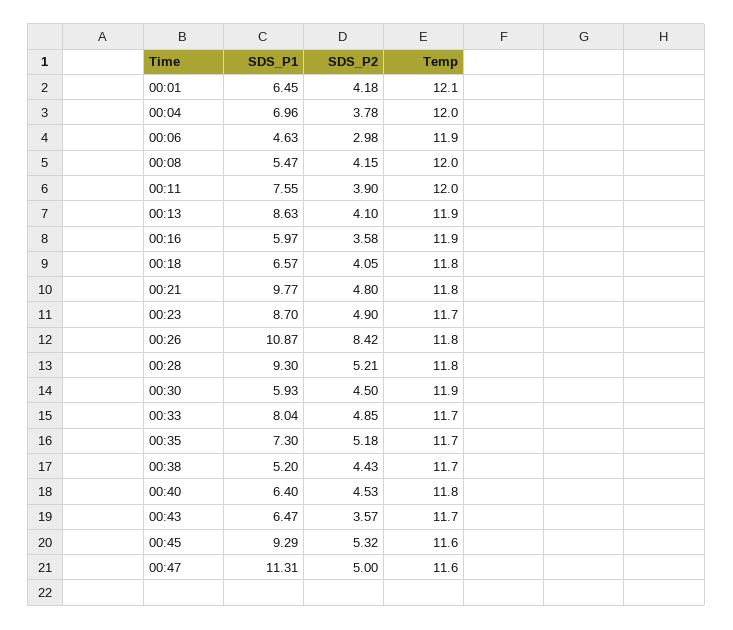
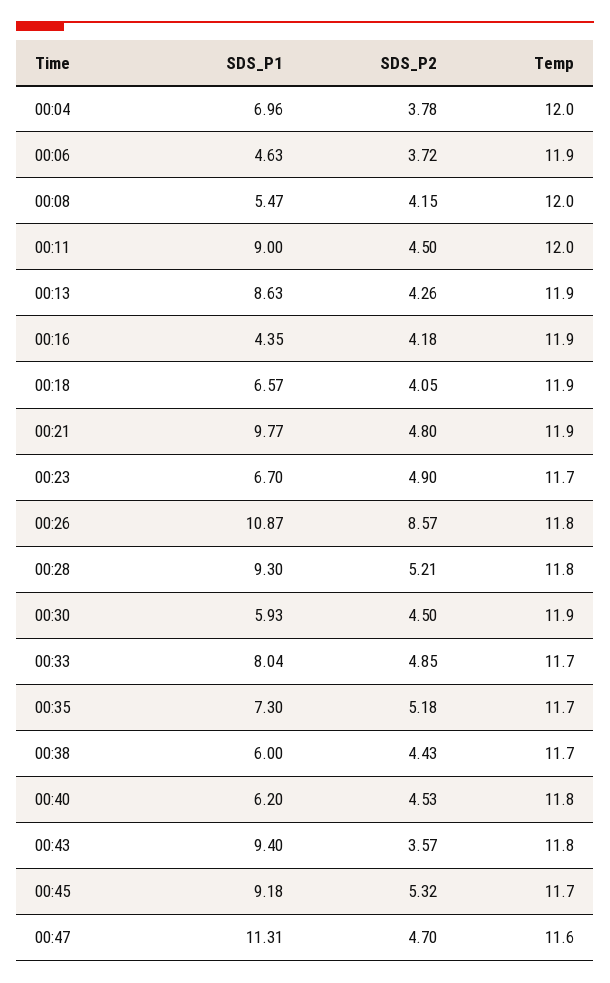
  {
    "SDS_P1": {
-     "00:01": 6.45,
      "00:04": 6.96,
      "00:06": 4.63,
      "00:08": 5.47,
-     "00:11": 7.55,
+     "00:11": 9,
      "00:13": 8.63,
-     "00:16": 5.97,
+     "00:16": 4.35,
      "00:18": 6.57,
      "00:21": 9.77,
-     "00:23": 8.7,
+     "00:23": 6.7,
      "00:26": 10.87,
      "00:28": 9.3,
      "00:30": 5.93,
      "00:33": 8.04,
      "00:35": 7.3,
-     "00:38": 5.2,
+     "00:38": 6,
-     "00:40": 6.4,
+     "00:40": 6.2,
-     "00:43": 6.47,
+     "00:43": 9.4,
-     "00:45": 9.29,
+     "00:45": 9.18,
      "00:47": 11.31
    },
    "SDS_P2": {
-     "00:01": 4.18,
      "00:04": 3.78,
-     "00:06": 2.98,
+     "00:06": 3.72,
      "00:08": 4.15,
-     "00:11": 3.9,
+     "00:11": 4.5,
-     "00:13": 4.1,
+     "00:13": 4.26,
-     "00:16": 3.58,
+     "00:16": 4.18,
      "00:18": 4.05,
      "00:21": 4.8,
      "00:23": 4.9,
-     "00:26": 8.42,
+     "00:26": 8.57,
      "00:28": 5.21,
      "00:30": 4.5,
      "00:33": 4.85,
      "00:35": 5.18,
      "00:38": 4.43,
      "00:40": 4.53,
      "00:43": 3.57,
      "00:45": 5.32,
-     "00:47": 5
+     "00:47": 4.7
    },
    "Temp": {
-     "00:01": 12.1,
      "00:04": 12,
      "00:06": 11.9,
      "00:08": 12,
      "00:11": 12,
      "00:13": 11.9,
      "00:16": 11.9,
-     "00:18": 11.8,
+     "00:18": 11.9,
-     "00:21": 11.8,
+     "00:21": 11.9,
      "00:23": 11.7,
      "00:26": 11.8,
      "00:28": 11.8,
      "00:30": 11.9,
      "00:33": 11.7,
      "00:35": 11.7,
      "00:38": 11.7,
      "00:40": 11.8,
-     "00:43": 11.7,
+     "00:43": 11.8,
-     "00:45": 11.6,
+     "00:45": 11.7,
      "00:47": 11.6
    }
  }

